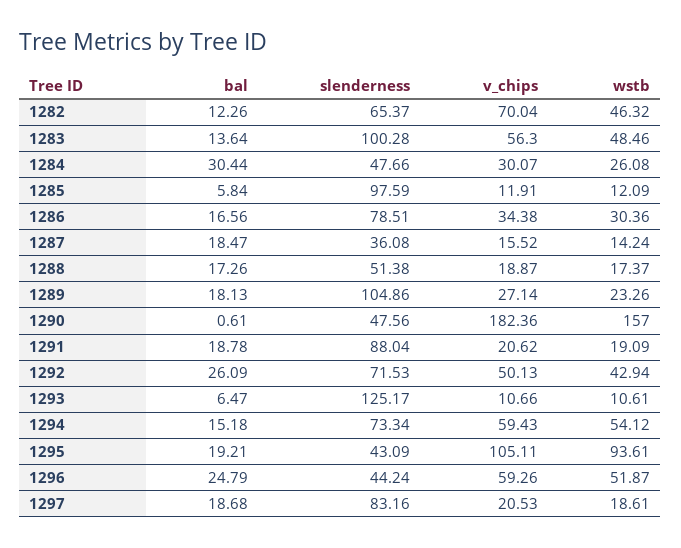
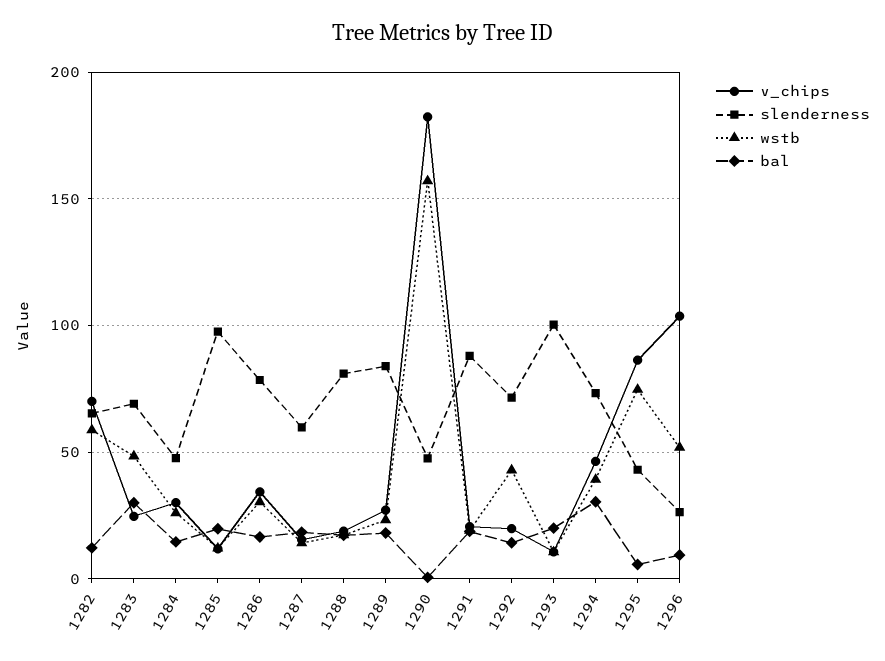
  {
    "bal": {
      "1282": 12.26,
-     "1283": 13.64,
+     "1283": 30,
-     "1284": 30.44,
+     "1284": 15,
-     "1285": 5.84,
+     "1285": 20,
      "1286": 16.56,
      "1287": 18.47,
      "1288": 17.26,
      "1289": 18.13,
      "1290": 0.61,
      "1291": 18.78,
-     "1292": 26.09,
+     "1292": 15,
-     "1293": 6.47,
+     "1293": 20,
-     "1294": 15.18,
+     "1294": 30,
-     "1295": 19.21,
+     "1295": 5,
-     "1296": 24.79,
+     "1296": 10
-     "1297": 18.68
    },
    "slenderness": {
      "1282": 65.37,
-     "1283": 100.28,
+     "1283": 70,
      "1284": 47.66,
      "1285": 97.59,
      "1286": 78.51,
-     "1287": 36.08,
+     "1287": 60,
-     "1288": 51.38,
+     "1288": 80,
-     "1289": 104.86,
+     "1289": 85,
      "1290": 47.56,
      "1291": 88.04,
      "1292": 71.53,
-     "1293": 125.17,
+     "1293": 100,
      "1294": 73.34,
      "1295": 43.09,
-     "1296": 44.24,
+     "1296": 25
-     "1297": 83.16
    },
    "v_chips": {
      "1282": 70.04,
-     "1283": 56.3,
+     "1283": 25,
      "1284": 30.07,
      "1285": 11.91,
      "1286": 34.38,
      "1287": 15.52,
      "1288": 18.87,
      "1289": 27.14,
      "1290": 182.36,
      "1291": 20.62,
-     "1292": 50.13,
+     "1292": 20,
      "1293": 10.66,
-     "1294": 59.43,
+     "1294": 45,
-     "1295": 105.11,
+     "1295": 85,
-     "1296": 59.26,
+     "1296": 105
-     "1297": 20.53
    },
    "wstb": {
-     "1282": 46.32,
+     "1282": 60,
      "1283": 48.46,
      "1284": 26.08,
      "1285": 12.09,
      "1286": 30.36,
      "1287": 14.24,
      "1288": 17.37,
      "1289": 23.26,
      "1290": 157,
      "1291": 19.09,
      "1292": 42.94,
      "1293": 10.61,
-     "1294": 54.12,
+     "1294": 40,
-     "1295": 93.61,
+     "1295": 75,
-     "1296": 51.87,
+     "1296": 51.87
-     "1297": 18.61
    }
  }

